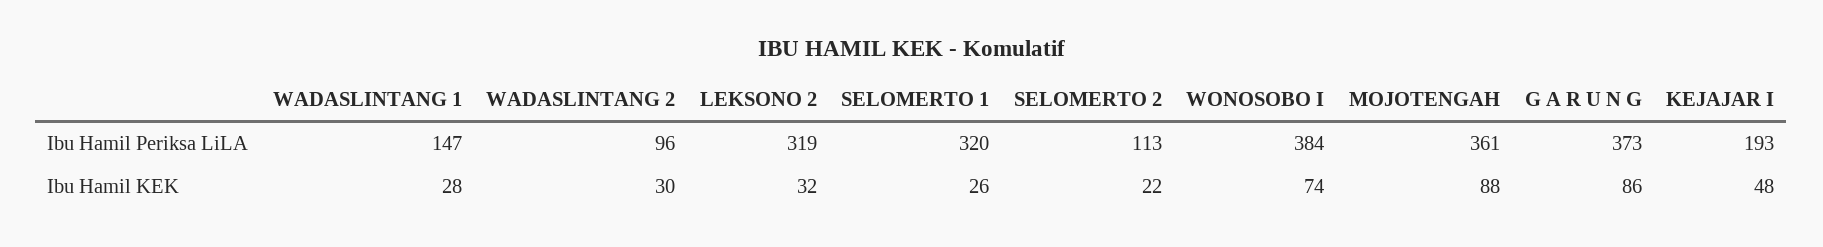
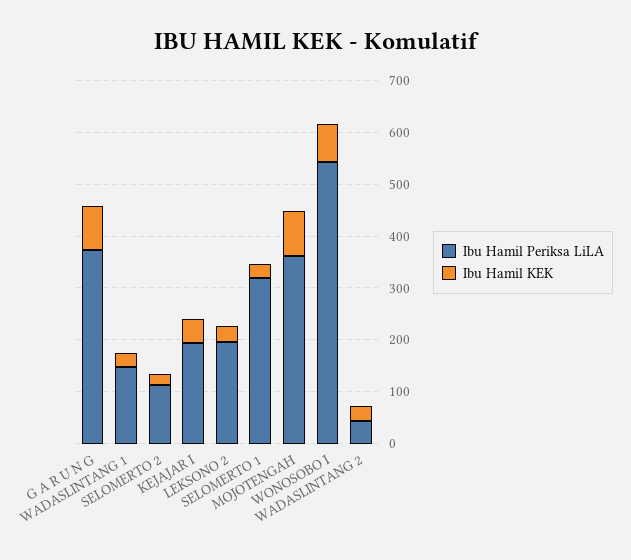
  {
    "Ibu Hamil Periksa LiLA": {
      "WADASLINTANG 1": 147,
-     "WADASLINTANG 2": 96,
+     "WADASLINTANG 2": 40,
-     "LEKSONO 2": 319,
+     "LEKSONO 2": 200,
      "SELOMERTO 1": 320,
      "SELOMERTO 2": 113,
-     "WONOSOBO I": 384,
+     "WONOSOBO I": 540,
      "MOJOTENGAH": 361,
      "G A R U N G": 373,
      "KEJAJAR I": 193
    },
    "Ibu Hamil KEK": {
      "WADASLINTANG 1": 28,
      "WADASLINTANG 2": 30,
      "LEKSONO 2": 32,
      "SELOMERTO 1": 26,
      "SELOMERTO 2": 22,
      "WONOSOBO I": 74,
      "MOJOTENGAH": 88,
      "G A R U N G": 86,
      "KEJAJAR I": 48
    }
  }

